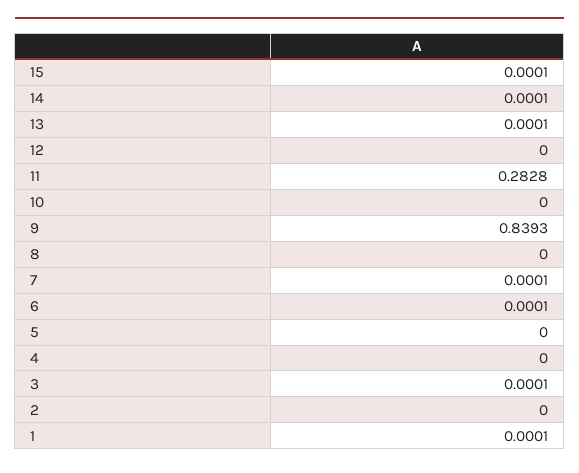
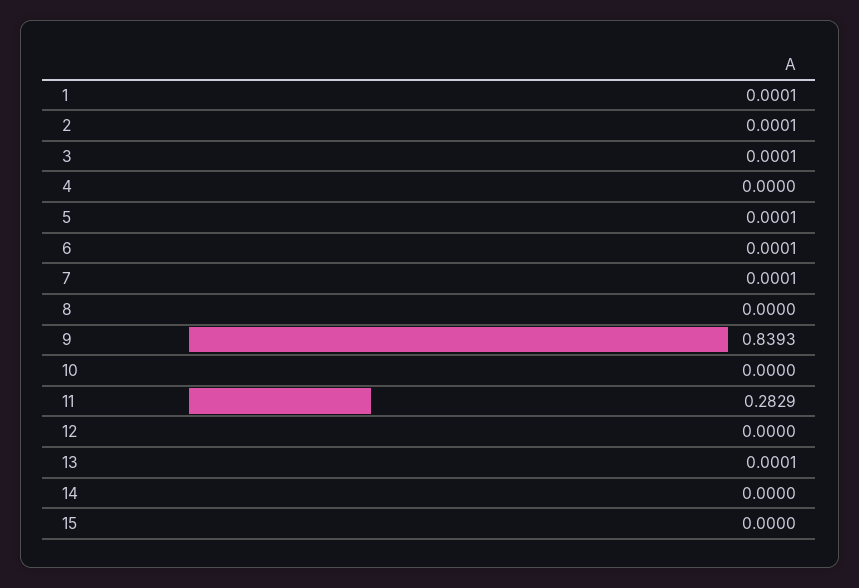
  {
-   "15": 0.0001,
+   "15": 0,
-   "14": 0.0001,
+   "14": 0,
    "13": 0.0001,
    "12": 0,
-   "11": 0.2828,
+   "11": 0.2829,
    "10": 0,
    "9": 0.8393,
    "8": 0,
    "7": 0.0001,
    "6": 0.0001,
-   "5": 0,
+   "5": 0.0001,
    "4": 0,
    "3": 0.0001,
-   "2": 0,
+   "2": 0.0001,
    "1": 0.0001
  }

